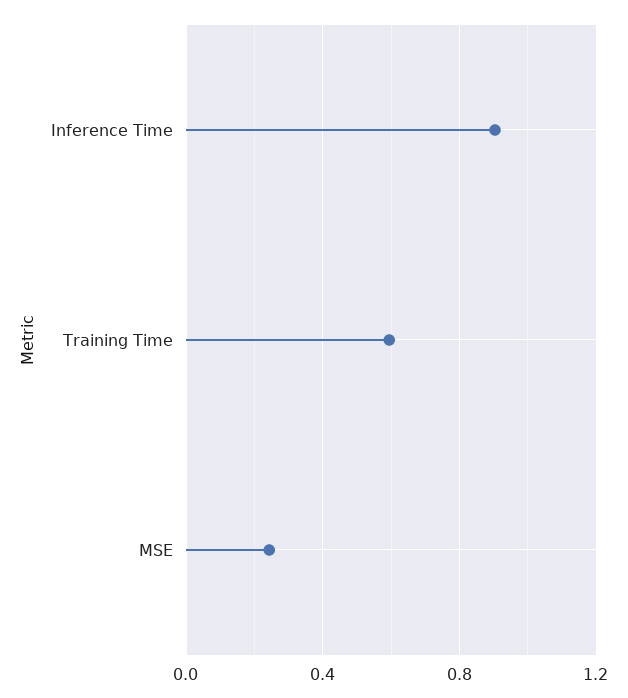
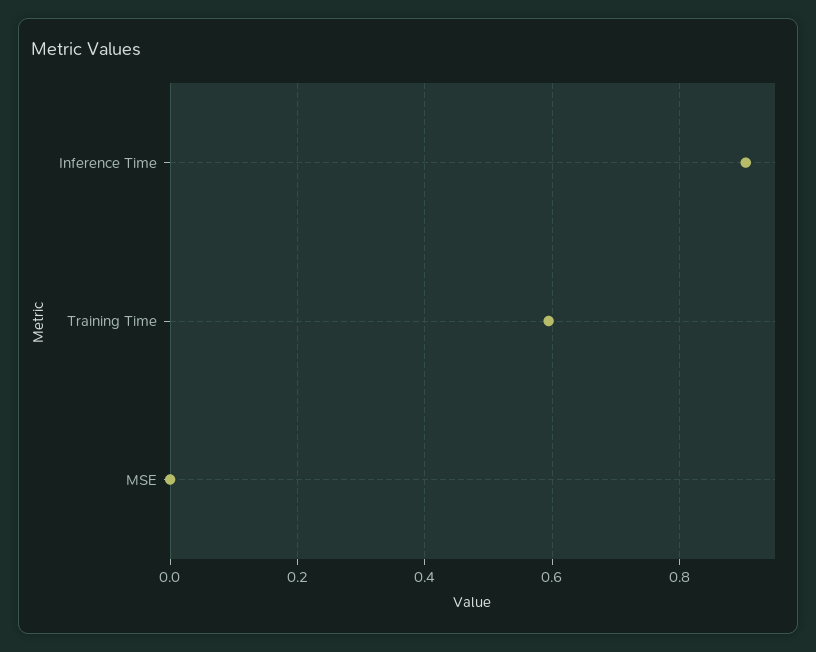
  {
    "Inference Time": 0.9,
    "Training Time": 0.6,
-   "MSE": 0.25
+   "MSE": 0
  }

